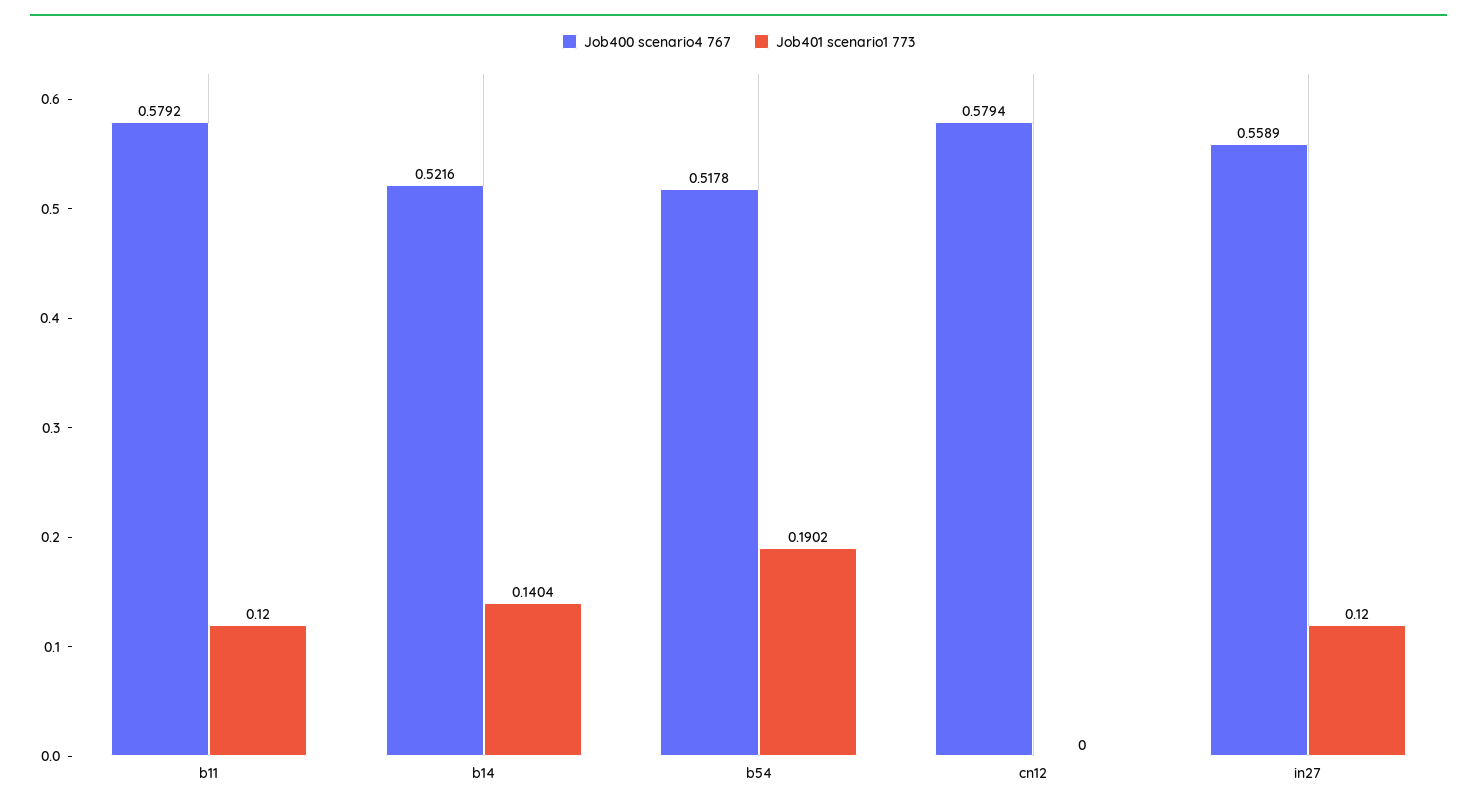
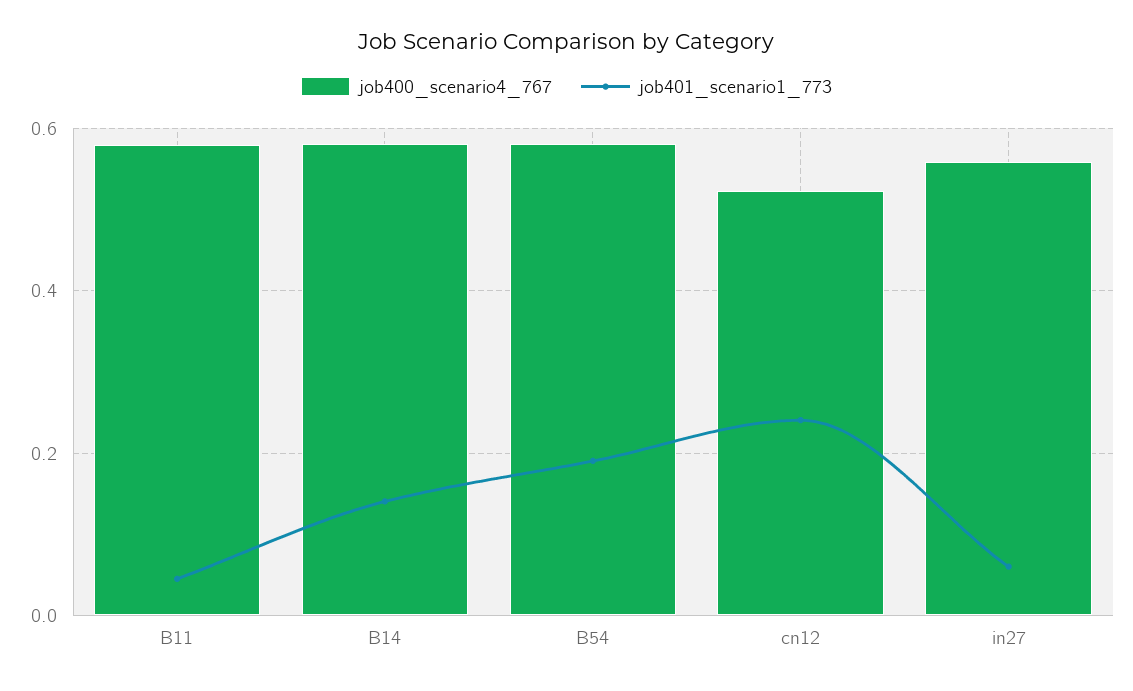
  {
    "Job400 scenario4 767": {
      "b11": 0.5792,
-     "b14": 0.5216,
+     "b14": 0.58,
-     "b54": 0.5178,
+     "b54": 0.58,
-     "cn12": 0.5794,
+     "cn12": 0.52,
      "in27": 0.5589
    },
    "Job401 scenario1 773": {
-     "b11": 0.12,
+     "b11": 0.04,
      "b14": 0.1404,
      "b54": 0.1902,
-     "cn12": 0,
+     "cn12": 0.24,
-     "in27": 0.12
+     "in27": 0.06
    }
  }

